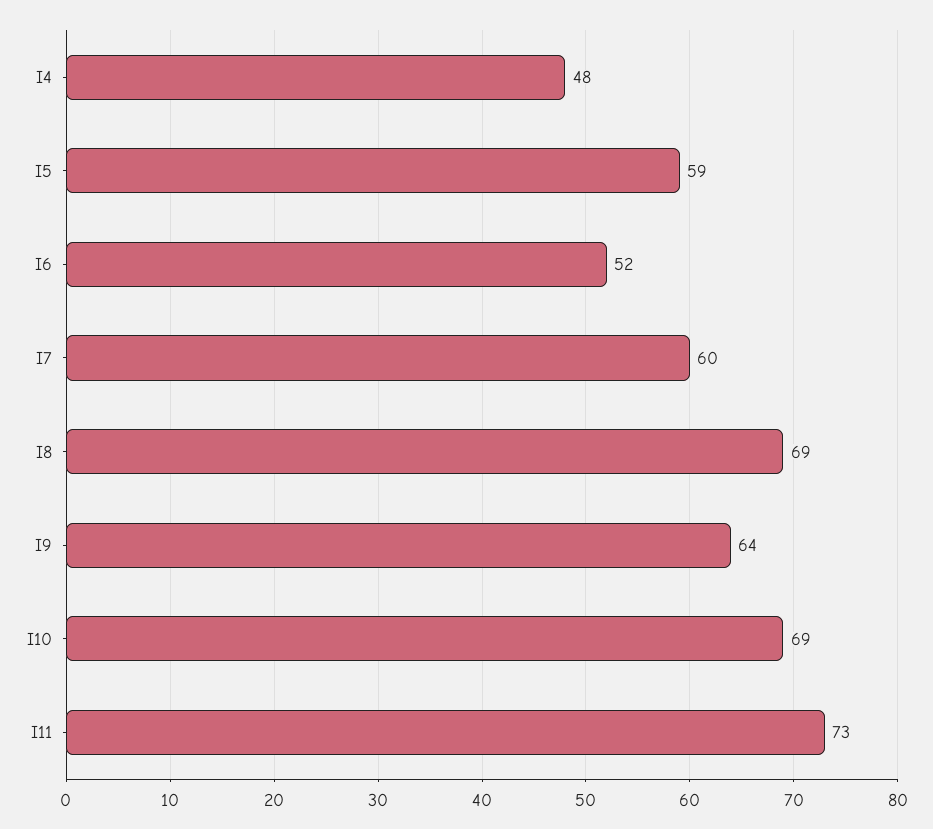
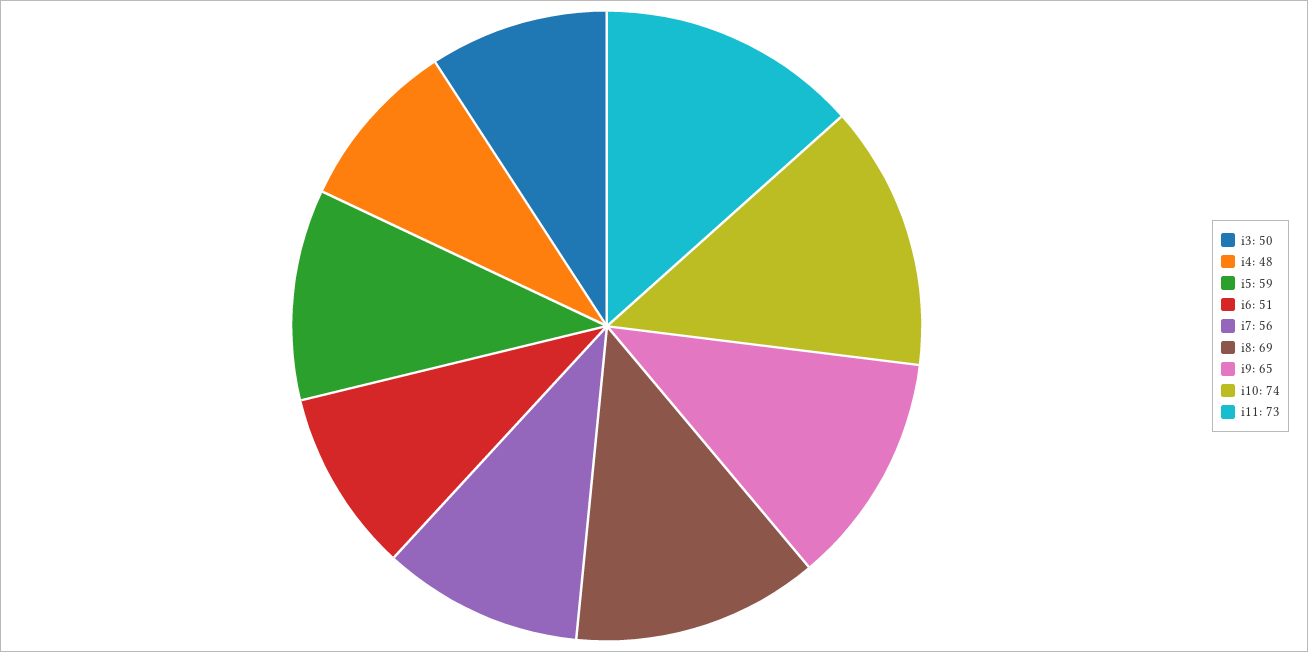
  {
    "I4": 48,
    "I5": 59,
-   "I6": 52,
+   "I6": 51,
-   "I7": 60,
+   "I7": 56,
    "I8": 69,
-   "I9": 64,
+   "I9": 65,
-   "I10": 69,
+   "I10": 74,
-   "I11": 73
+   "I11": 73,
+   "i3": 50
  }

